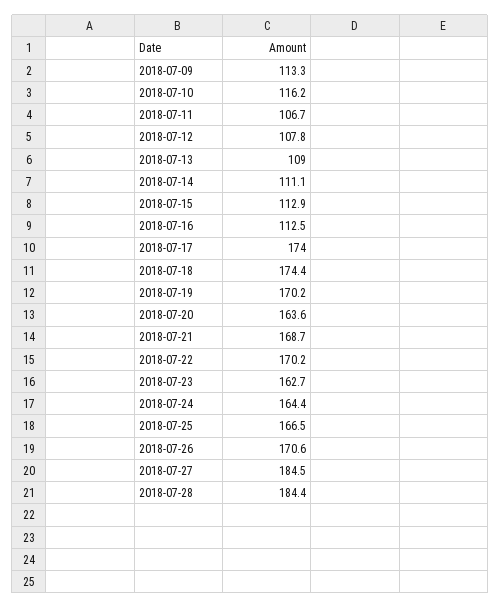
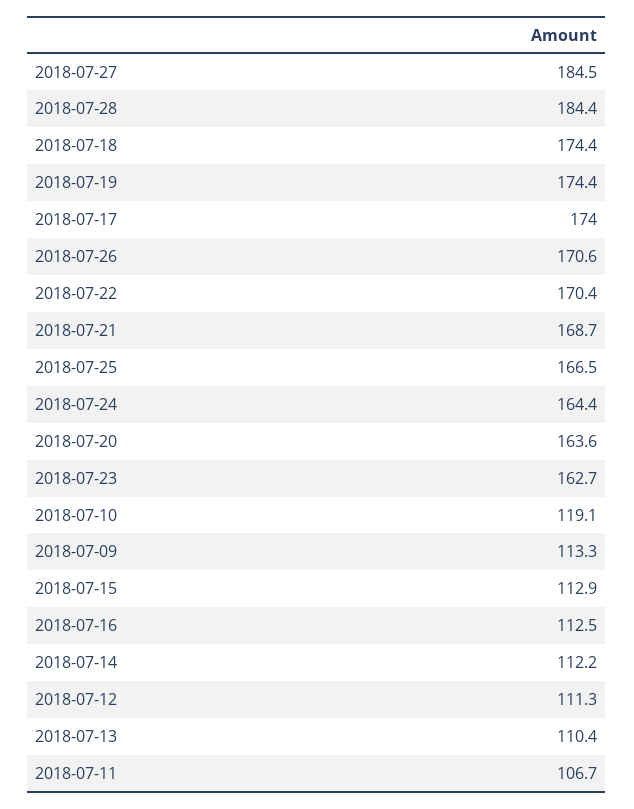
  {
    "2018-07-09": 113.3,
-   "2018-07-10": 116.2,
+   "2018-07-10": 119.1,
    "2018-07-11": 106.7,
-   "2018-07-12": 107.8,
+   "2018-07-12": 111.3,
-   "2018-07-13": 109,
+   "2018-07-13": 110.4,
-   "2018-07-14": 111.1,
+   "2018-07-14": 112.2,
    "2018-07-15": 112.9,
    "2018-07-16": 112.5,
    "2018-07-17": 174,
    "2018-07-18": 174.4,
-   "2018-07-19": 170.2,
+   "2018-07-19": 174.4,
    "2018-07-20": 163.6,
    "2018-07-21": 168.7,
-   "2018-07-22": 170.2,
+   "2018-07-22": 170.4,
    "2018-07-23": 162.7,
    "2018-07-24": 164.4,
    "2018-07-25": 166.5,
    "2018-07-26": 170.6,
    "2018-07-27": 184.5,
    "2018-07-28": 184.4
  }

